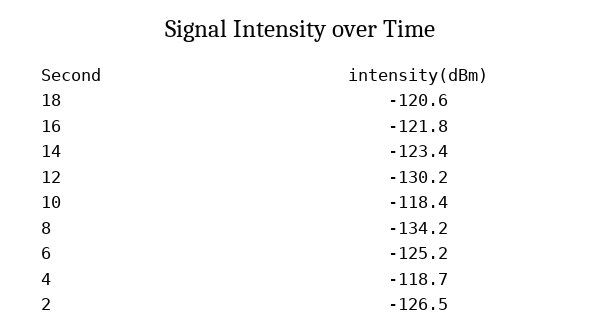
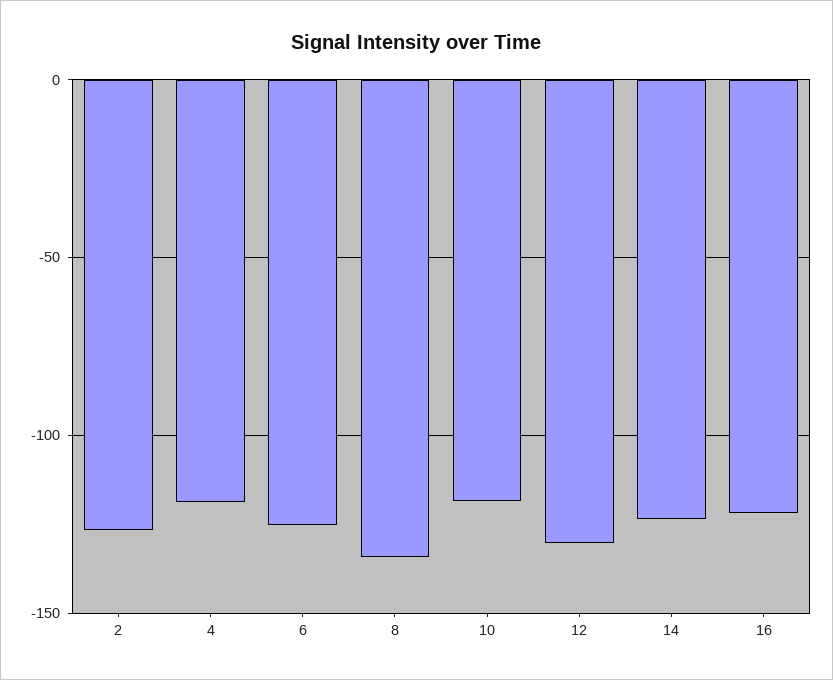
  {
-   "18": -120.6,
    "16": -121.8,
    "14": -123.4,
    "12": -130.2,
    "10": -118.4,
    "8": -134.2,
    "6": -125.2,
    "4": -118.7,
    "2": -126.5
  }

